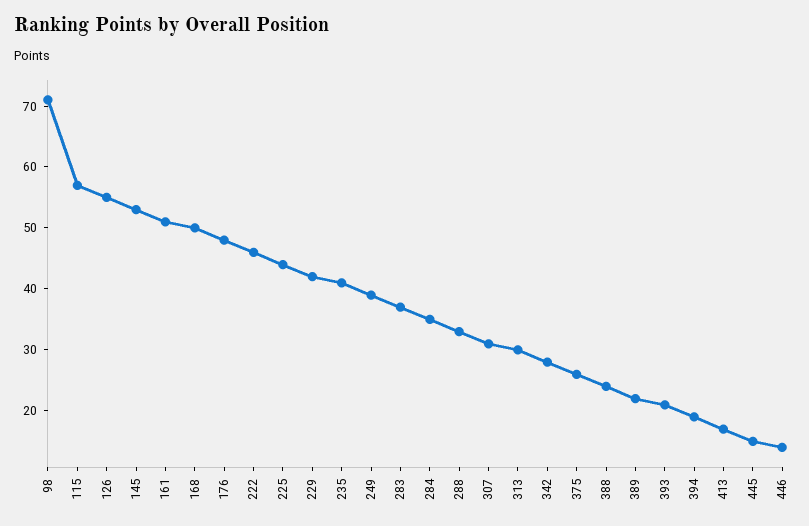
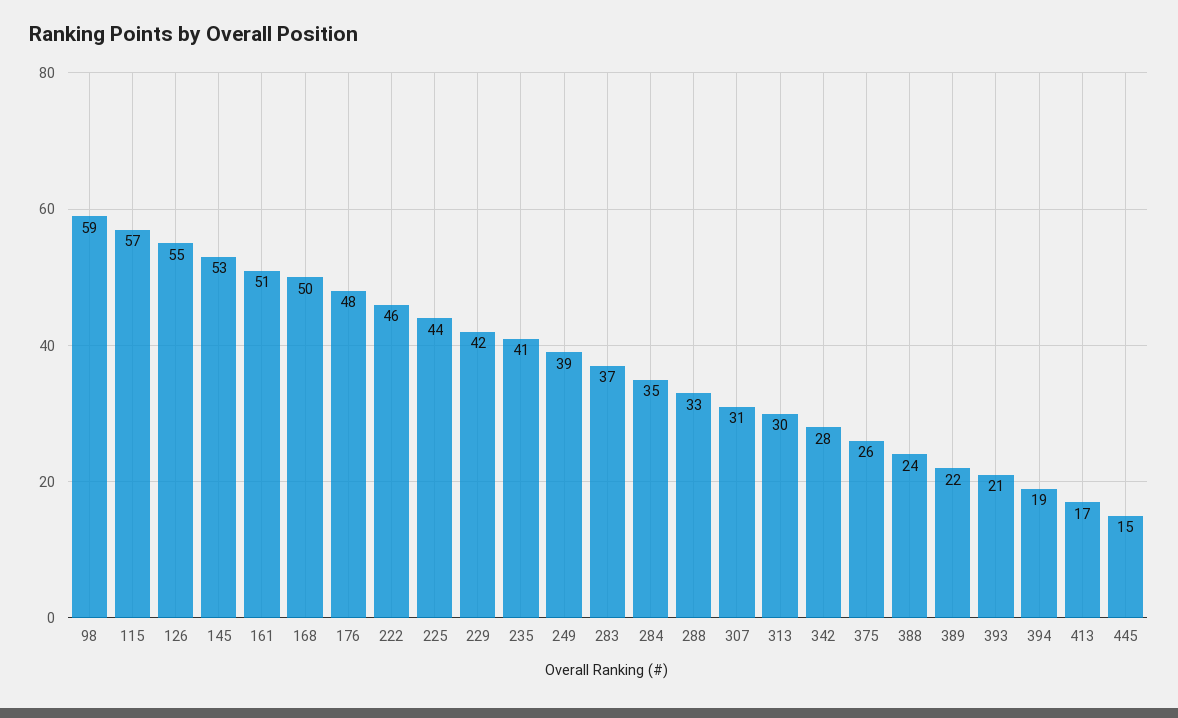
  {
-   "98": 70,
+   "98": 59,
    "115": 57,
    "126": 55,
    "145": 53,
    "161": 51,
    "168": 50,
    "176": 48,
    "222": 46,
    "225": 44,
    "229": 42,
    "235": 41,
    "249": 39,
    "283": 37,
    "284": 35,
    "288": 33,
    "307": 31,
    "313": 30,
    "342": 28,
    "375": 26,
    "388": 24,
    "389": 22,
    "393": 21,
    "394": 19,
    "413": 17,
-   "445": 15,
+   "445": 15
-   "446": 15
  }

